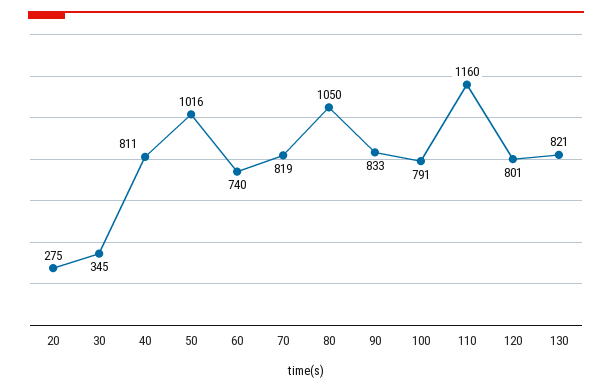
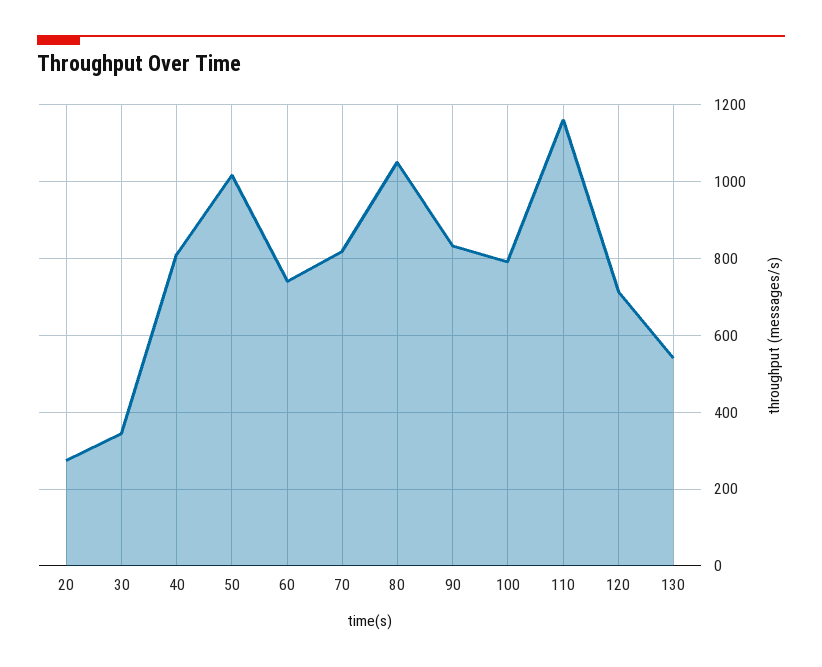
  {
    "20": 275,
    "30": 345,
    "40": 811,
    "50": 1016,
    "60": 740,
    "70": 819,
    "80": 1050,
    "90": 833,
    "100": 791,
    "110": 1160,
-   "120": 801,
+   "120": 720,
-   "130": 821
+   "130": 540
  }

